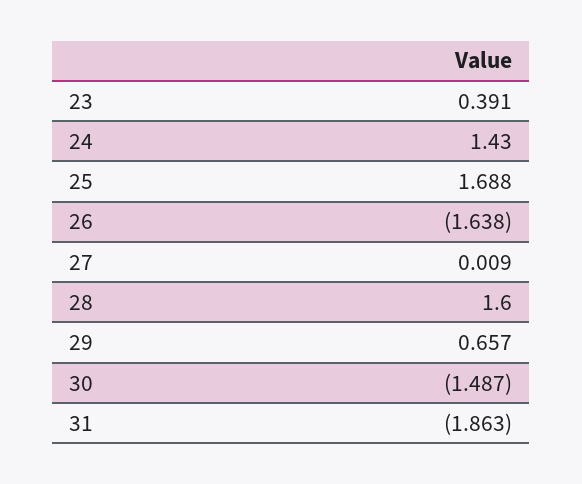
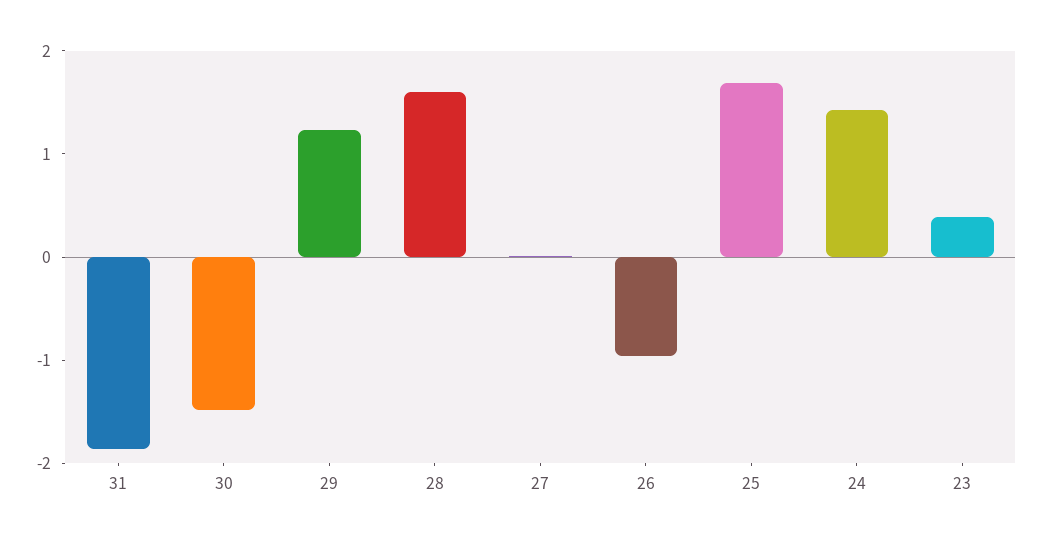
  {
    "23": 0.391,
    "24": 1.43,
    "25": 1.688,
-   "26": -1.638,
+   "26": -1,
    "27": 0.009,
    "28": 1.6,
-   "29": 0.657,
+   "29": 1.2,
    "30": -1.487,
    "31": -1.863
  }

